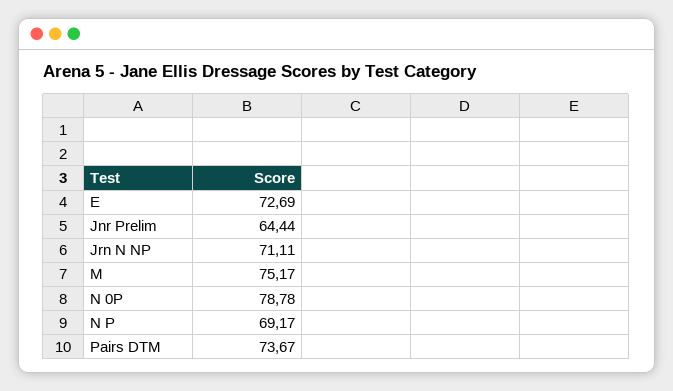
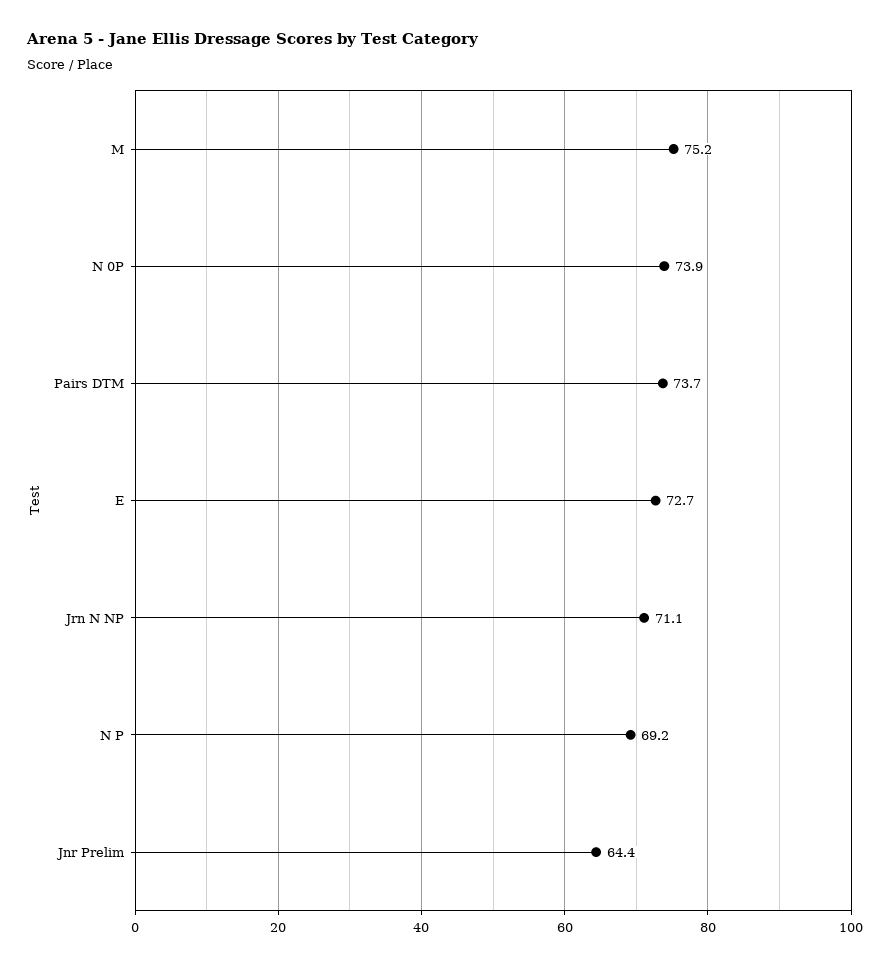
  {
    "E": 72.69,
    "Jnr Prelim": 64.44,
    "Jrn N NP": 71.11,
    "M": 75.17,
-   "N 0P": 78.78,
+   "N 0P": 73.9,
    "N P": 69.17,
    "Pairs DTM": 73.67
  }

